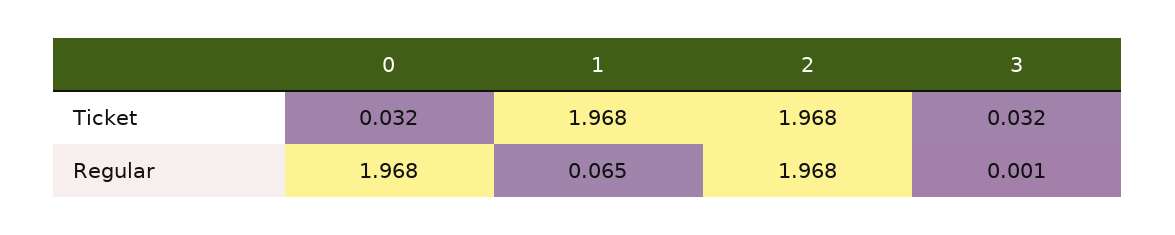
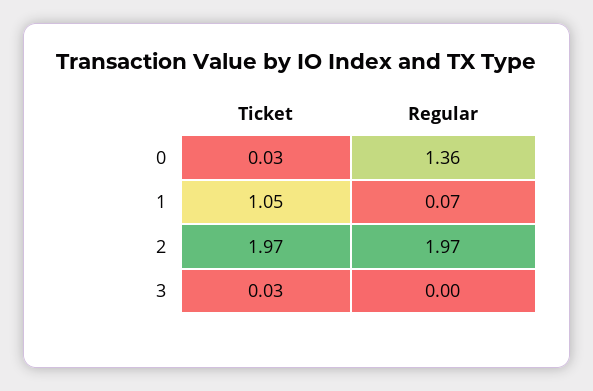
  {
    "0": {
      "Ticket": 0.032,
-     "Regular": 1.968
+     "Regular": 1.36
    },
    "1": {
-     "Ticket": 1.968,
+     "Ticket": 1.05,
      "Regular": 0.065
    },
    "2": {
      "Ticket": 1.968,
      "Regular": 1.968
    },
    "3": {
      "Ticket": 0.032,
      "Regular": 0.001
    }
  }

